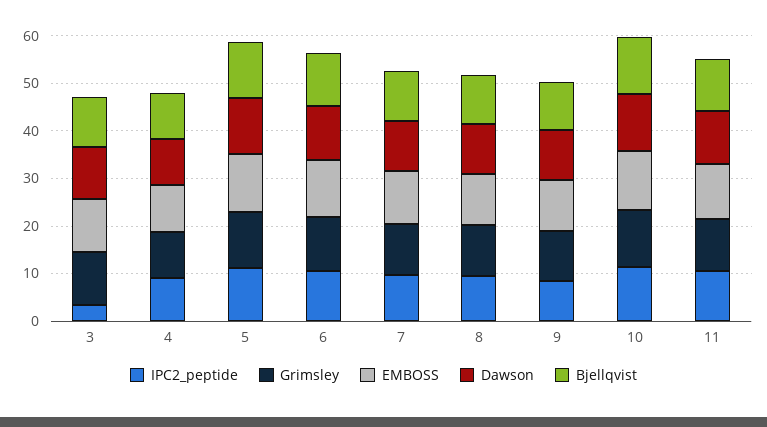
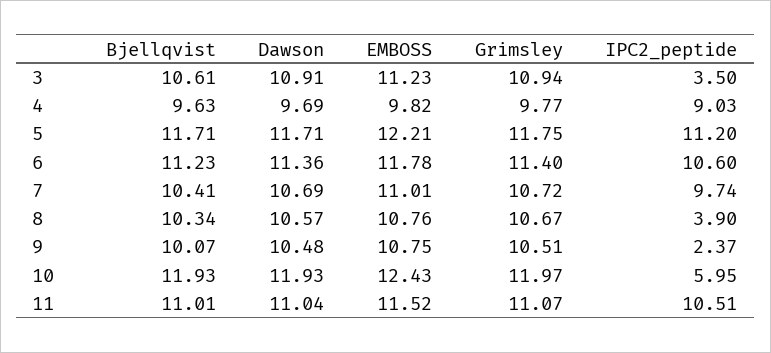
  {
    "IPC2_peptide": {
      "3": 3.5,
      "4": 9.03,
      "5": 11.2,
      "6": 10.6,
      "7": 9.74,
-     "8": 10,
+     "8": 3.9,
-     "9": 8,
+     "9": 2.37,
-     "10": 12,
+     "10": 5.95,
      "11": 10.51
    },
    "Grimsley": {
      "3": 10.94,
      "4": 9.77,
      "5": 11.75,
      "6": 11.4,
      "7": 10.72,
      "8": 10.67,
      "9": 10.51,
      "10": 11.97,
      "11": 11.07
    },
    "EMBOSS": {
      "3": 11.23,
      "4": 9.82,
      "5": 12.21,
      "6": 11.78,
      "7": 11.01,
      "8": 10.76,
      "9": 10.75,
      "10": 12.43,
      "11": 11.52
    },
    "Dawson": {
      "3": 10.91,
      "4": 9.69,
      "5": 11.71,
      "6": 11.36,
      "7": 10.69,
      "8": 10.57,
      "9": 10.48,
      "10": 11.93,
      "11": 11.04
    },
    "Bjellqvist": {
      "3": 10.61,
      "4": 9.63,
      "5": 11.71,
      "6": 11.23,
      "7": 10.41,
      "8": 10.34,
      "9": 10.07,
      "10": 11.93,
      "11": 11.01
    }
  }

